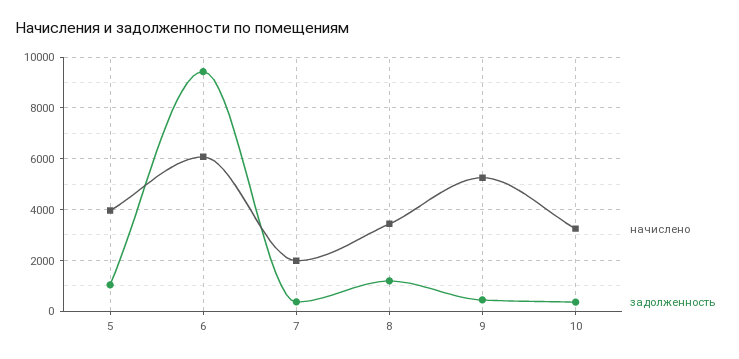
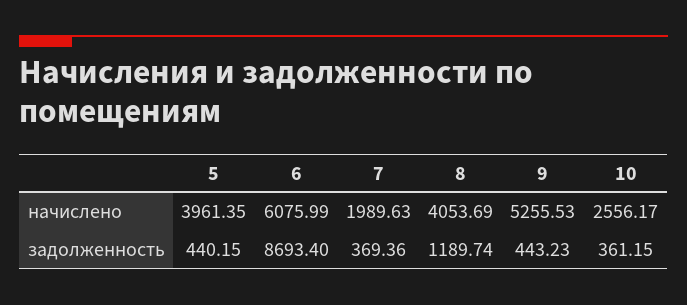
  {
    "начислено": {
      "5": 3961.35,
      "6": 6075.99,
      "7": 1989.63,
-     "8": 3500,
+     "8": 4053.69,
      "9": 5255.53,
-     "10": 3250
+     "10": 2556.17
    },
    "задолженность": {
-     "5": 1000,
+     "5": 440.15,
-     "6": 9500,
+     "6": 8693.4,
      "7": 369.36,
      "8": 1189.74,
      "9": 443.23,
      "10": 361.15
    }
  }

